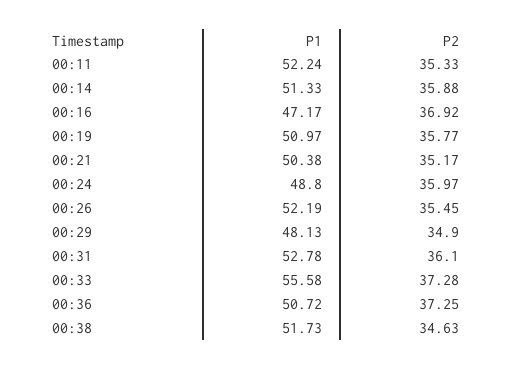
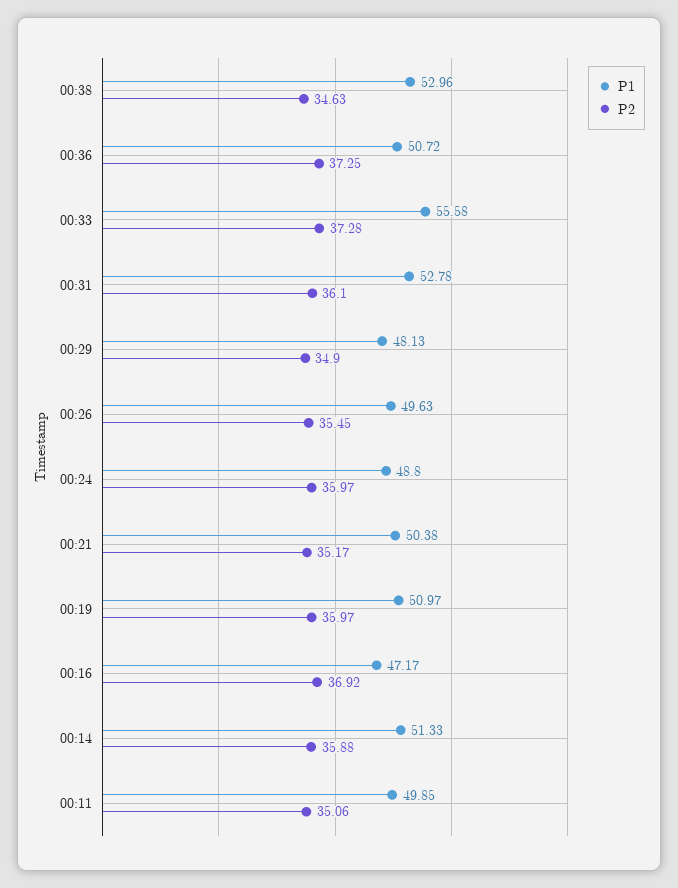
  {
    "P1": {
-     "00:11": 52.24,
+     "00:11": 49.85,
      "00:14": 51.33,
      "00:16": 47.17,
      "00:19": 50.97,
      "00:21": 50.38,
      "00:24": 48.8,
-     "00:26": 52.19,
+     "00:26": 49.63,
      "00:29": 48.13,
      "00:31": 52.78,
      "00:33": 55.58,
      "00:36": 50.72,
-     "00:38": 51.73
+     "00:38": 52.96
    },
    "P2": {
-     "00:11": 35.33,
+     "00:11": 35.06,
      "00:14": 35.88,
      "00:16": 36.92,
-     "00:19": 35.77,
+     "00:19": 35.97,
      "00:21": 35.17,
      "00:24": 35.97,
      "00:26": 35.45,
      "00:29": 34.9,
      "00:31": 36.1,
      "00:33": 37.28,
      "00:36": 37.25,
      "00:38": 34.63
    }
  }

